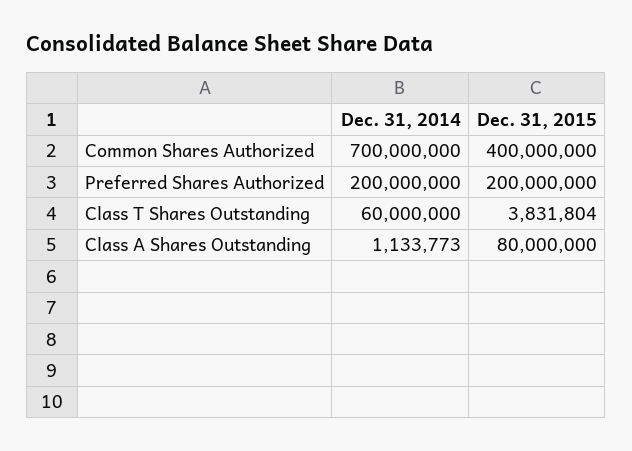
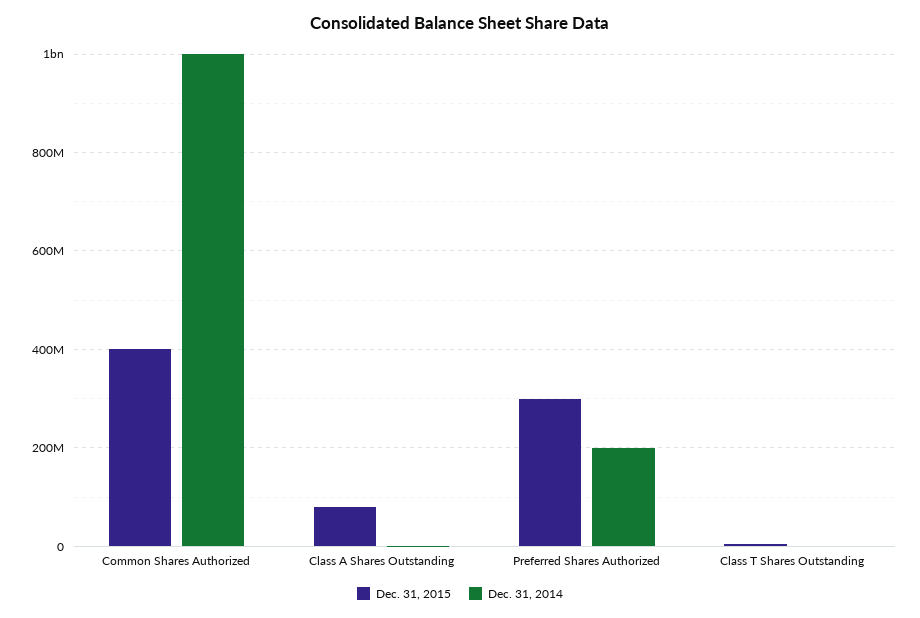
  {
    "Dec. 31, 2014": {
-     "Common Shares Authorized": 700000000,
+     "Common Shares Authorized": 1000000000,
      "Preferred Shares Authorized": 200000000,
-     "Class T Shares Outstanding": 60000000,
+     "Class T Shares Outstanding": 0,
      "Class A Shares Outstanding": 1133773
    },
    "Dec. 31, 2015": {
      "Common Shares Authorized": 400000000,
-     "Preferred Shares Authorized": 200000000,
+     "Preferred Shares Authorized": 300000000,
      "Class T Shares Outstanding": 3831804,
      "Class A Shares Outstanding": 80000000
    }
  }

